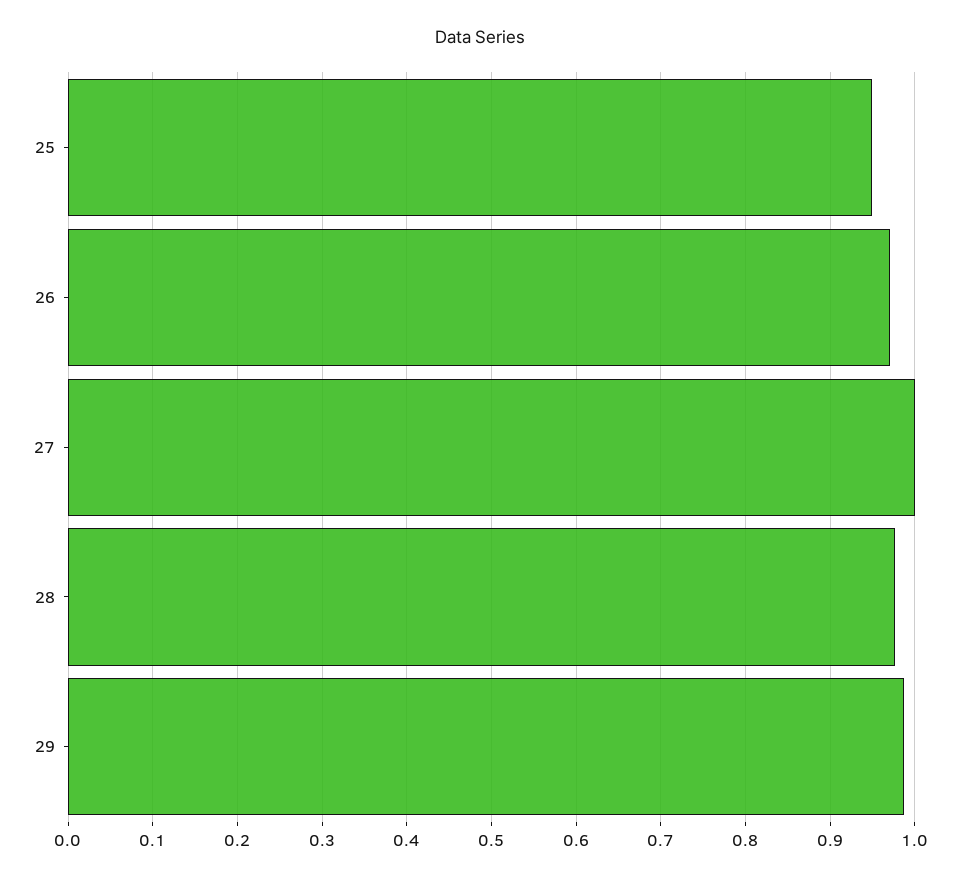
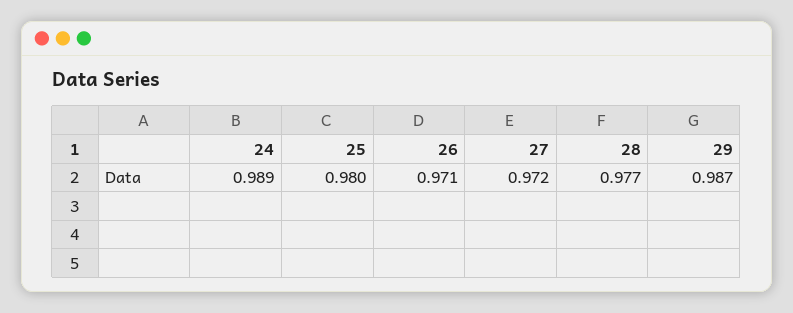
  {
-   "25": 0.95,
+   "25": 0.98,
    "26": 0.971,
-   "27": 1,
+   "27": 0.972,
    "28": 0.977,
-   "29": 0.987
+   "29": 0.987,
+   "24": 0.989
  }

